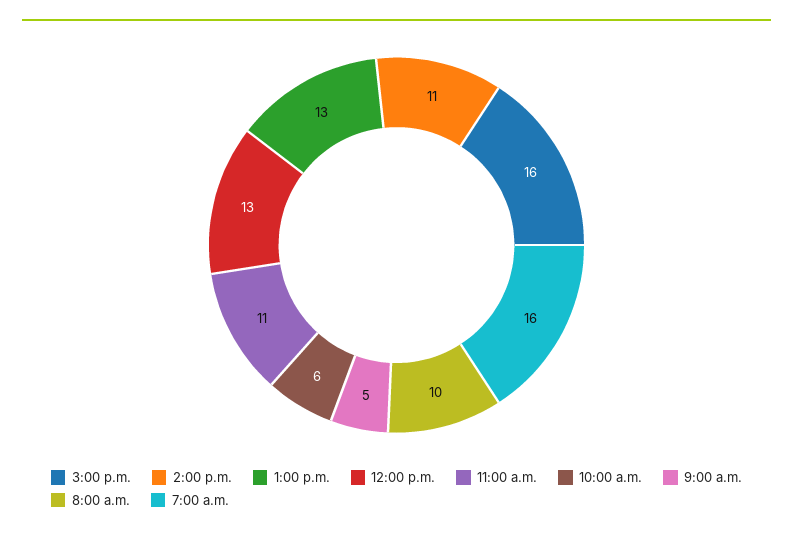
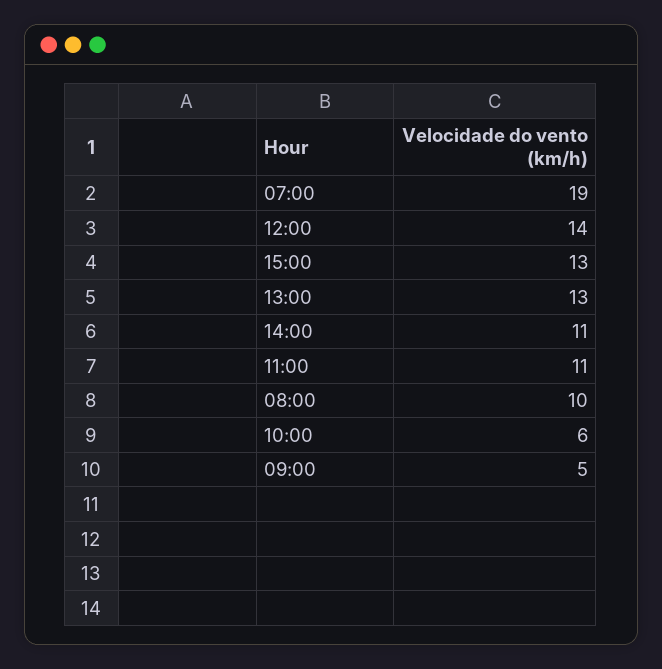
  {
-   "3:00 p.m.": 16,
+   "3:00 p.m.": 13,
    "2:00 p.m.": 11,
    "1:00 p.m.": 13,
-   "12:00 p.m.": 13,
+   "12:00 p.m.": 14,
    "11:00 a.m.": 11,
    "10:00 a.m.": 6,
    "9:00 a.m.": 5,
    "8:00 a.m.": 10,
-   "7:00 a.m.": 16
+   "7:00 a.m.": 19
  }

